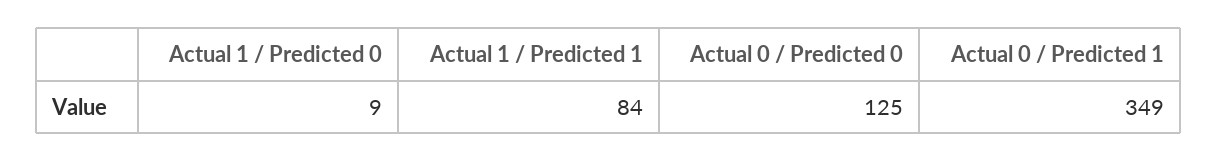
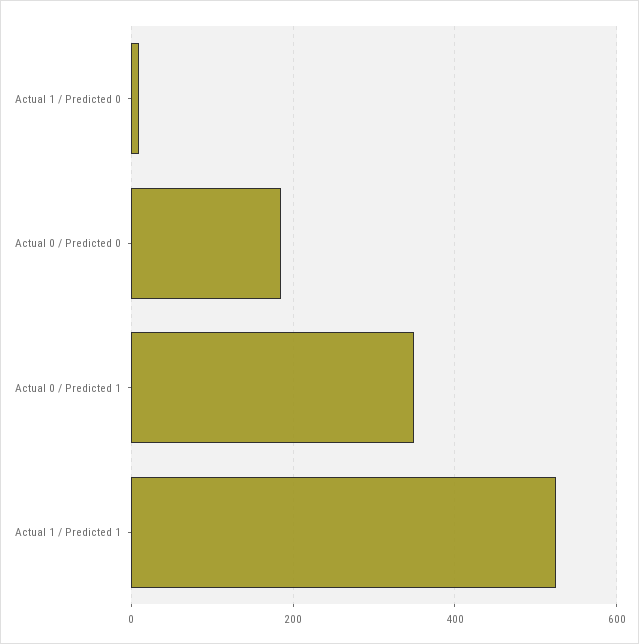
  {
    "Actual 1 / Predicted 0": 9,
-   "Actual 1 / Predicted 1": 84,
+   "Actual 1 / Predicted 1": 520,
-   "Actual 0 / Predicted 0": 125,
+   "Actual 0 / Predicted 0": 180,
    "Actual 0 / Predicted 1": 349
  }

